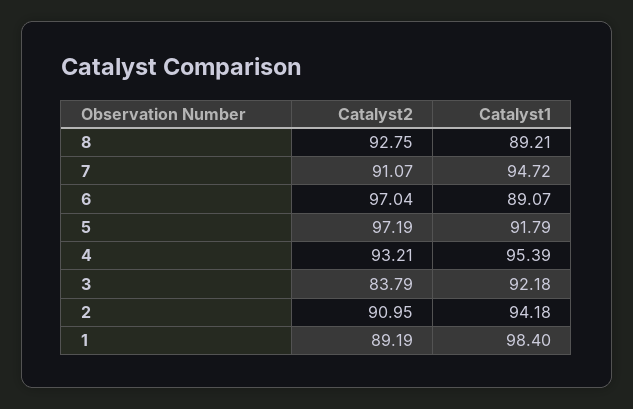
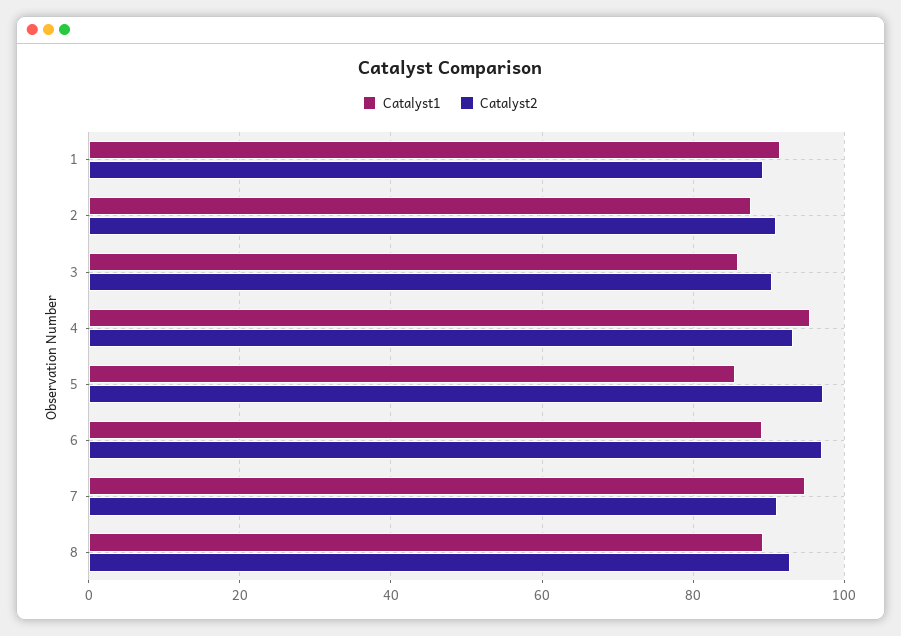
  {
    "Catalyst2": {
      "8": 92.75,
      "7": 91.07,
      "6": 97.04,
      "5": 97.19,
      "4": 93.21,
-     "3": 83.79,
+     "3": 90,
      "2": 90.95,
      "1": 89.19
    },
    "Catalyst1": {
      "8": 89.21,
      "7": 94.72,
      "6": 89.07,
-     "5": 91.79,
+     "5": 86,
      "4": 95.39,
-     "3": 92.18,
+     "3": 86,
-     "2": 94.18,
+     "2": 88,
-     "1": 98.4
+     "1": 92
    }
  }

